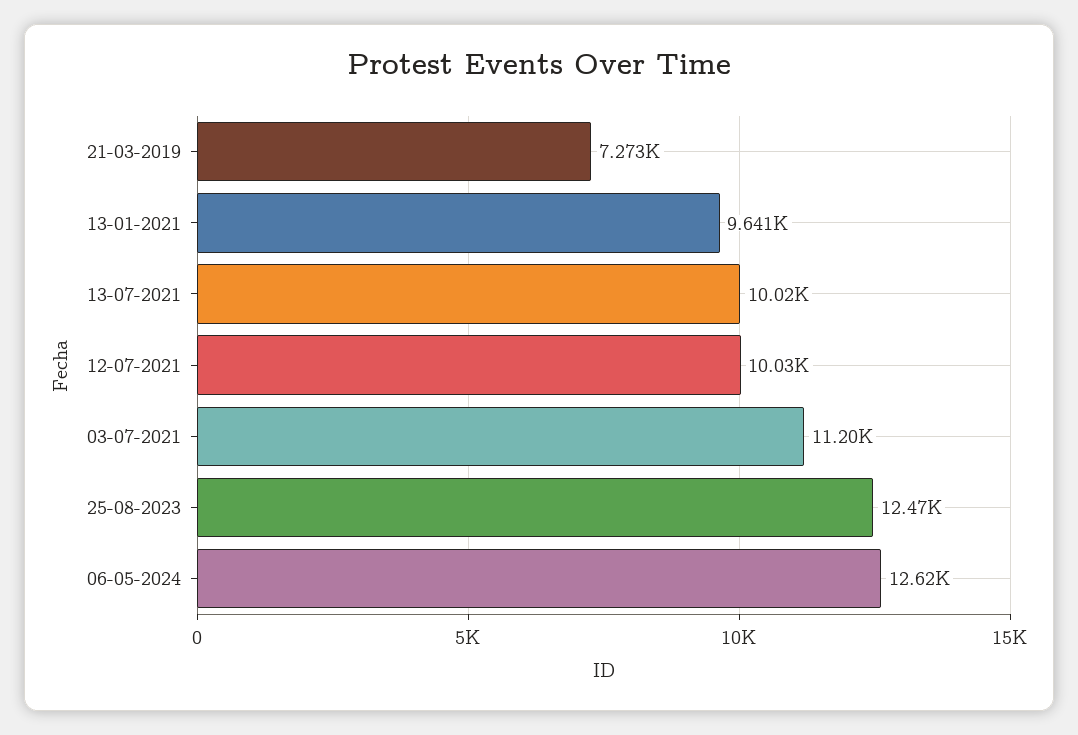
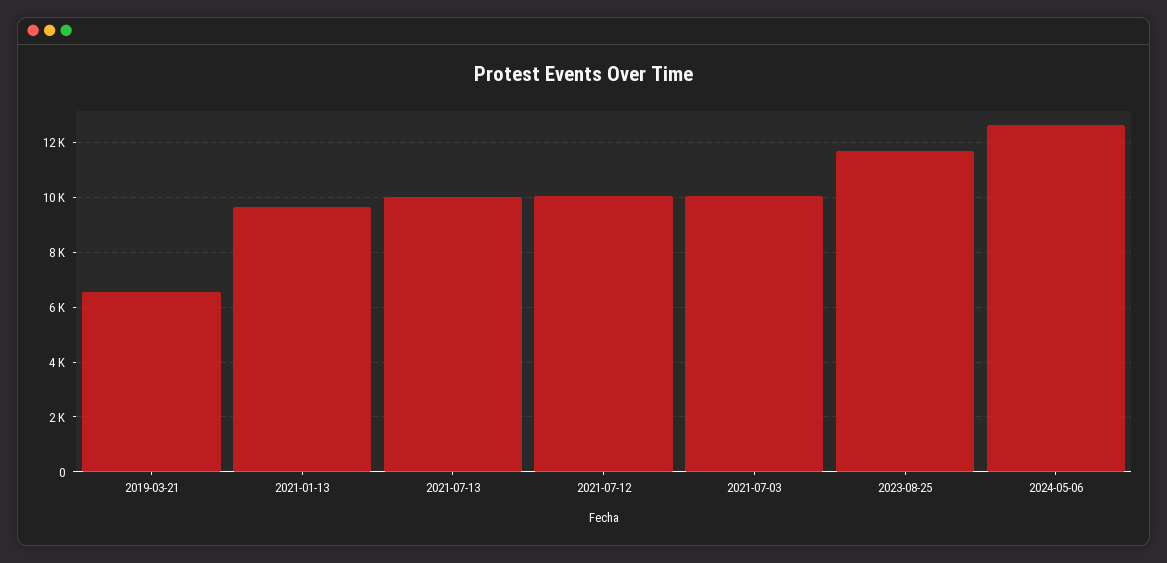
  {
-   "21-03-2019": 7273,
+   "21-03-2019": 6500,
    "13-01-2021": 9641,
    "13-07-2021": 10020,
    "12-07-2021": 10030,
-   "03-07-2021": 11200,
+   "03-07-2021": 10000,
-   "25-08-2023": 12470,
+   "25-08-2023": 11750,
    "06-05-2024": 12620
  }

